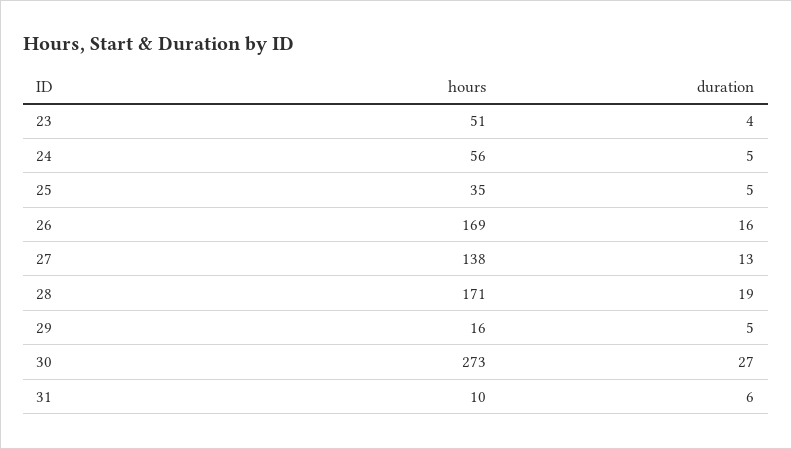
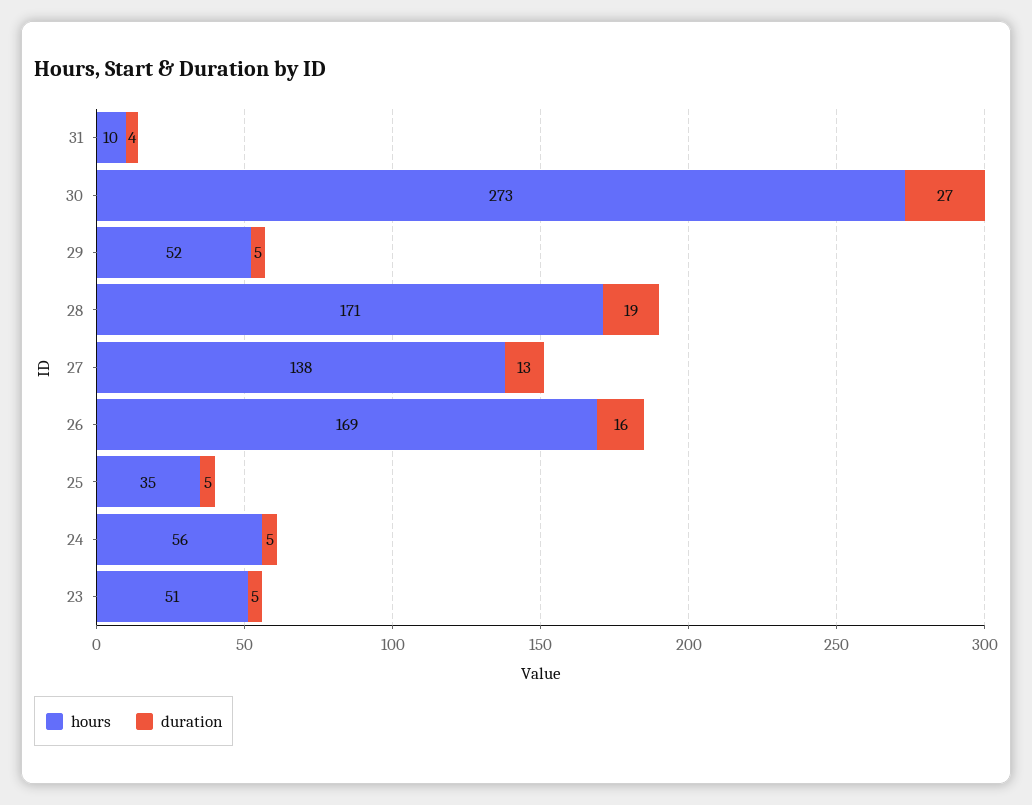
  {
    "hours": {
      "23": 51,
      "24": 56,
      "25": 35,
      "26": 169,
      "27": 138,
      "28": 171,
-     "29": 16,
+     "29": 52,
      "30": 273,
      "31": 10
    },
    "duration": {
-     "23": 4,
+     "23": 5,
      "24": 5,
      "25": 5,
      "26": 16,
      "27": 13,
      "28": 19,
      "29": 5,
      "30": 27,
-     "31": 6
+     "31": 4
    }
  }

